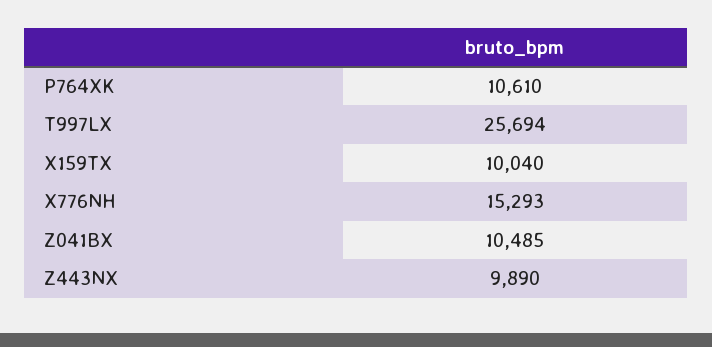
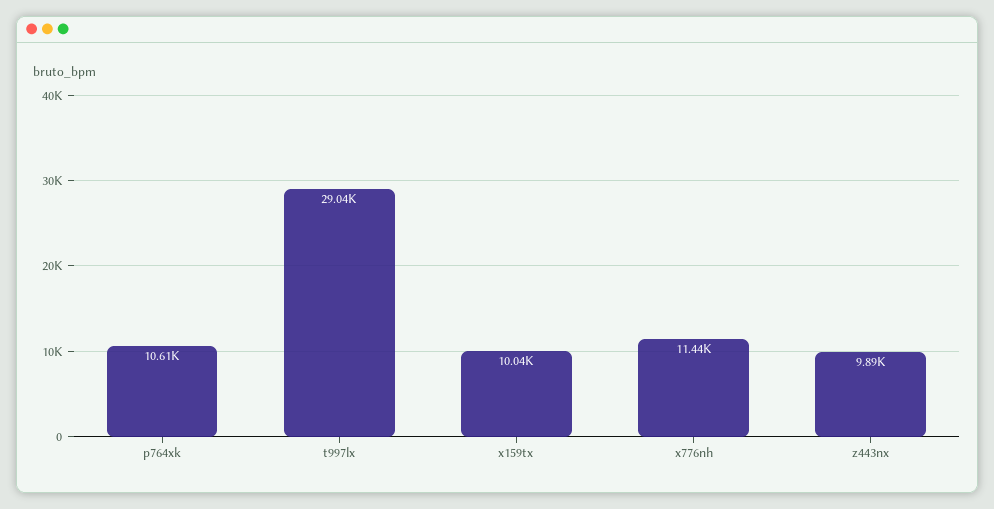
  {
    "P764XK": 10610,
-   "T997LX": 25694,
+   "T997LX": 29040,
    "X159TX": 10040,
-   "X776NH": 15293,
+   "X776NH": 11440,
-   "Z041BX": 10485,
    "Z443NX": 9890
  }

